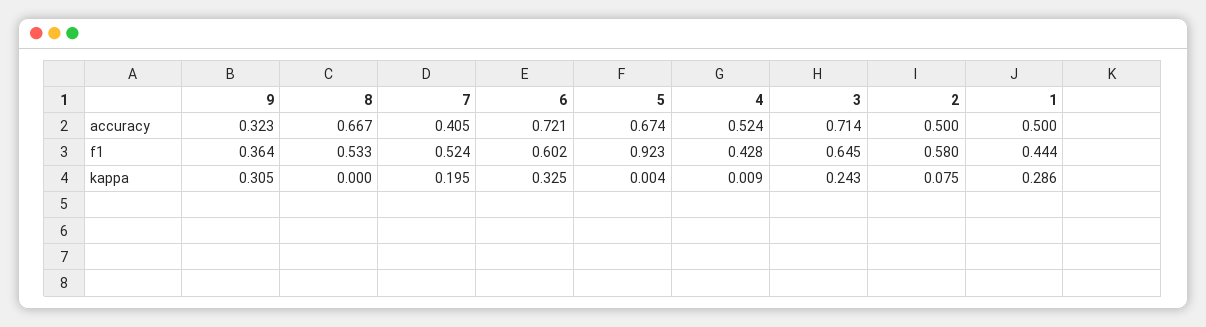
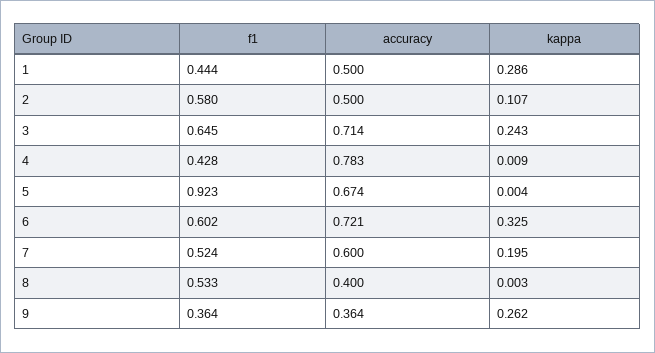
  {
    "9": {
-     "accuracy": 0.323,
+     "accuracy": 0.364,
      "f1": 0.364,
-     "kappa": 0.305
+     "kappa": 0.262
    },
    "8": {
-     "accuracy": 0.667,
+     "accuracy": 0.4,
      "f1": 0.533,
-     "kappa": 0
+     "kappa": 0.003
    },
    "7": {
-     "accuracy": 0.405,
+     "accuracy": 0.6,
      "f1": 0.524,
      "kappa": 0.195
    },
    "6": {
      "accuracy": 0.721,
      "f1": 0.602,
      "kappa": 0.325
    },
    "5": {
      "accuracy": 0.674,
      "f1": 0.923,
      "kappa": 0.004
    },
    "4": {
-     "accuracy": 0.524,
+     "accuracy": 0.783,
      "f1": 0.428,
      "kappa": 0.009
    },
    "3": {
      "accuracy": 0.714,
      "f1": 0.645,
      "kappa": 0.243
    },
    "2": {
      "accuracy": 0.5,
      "f1": 0.58,
-     "kappa": 0.075
+     "kappa": 0.107
    },
    "1": {
      "accuracy": 0.5,
      "f1": 0.444,
      "kappa": 0.286
    }
  }

